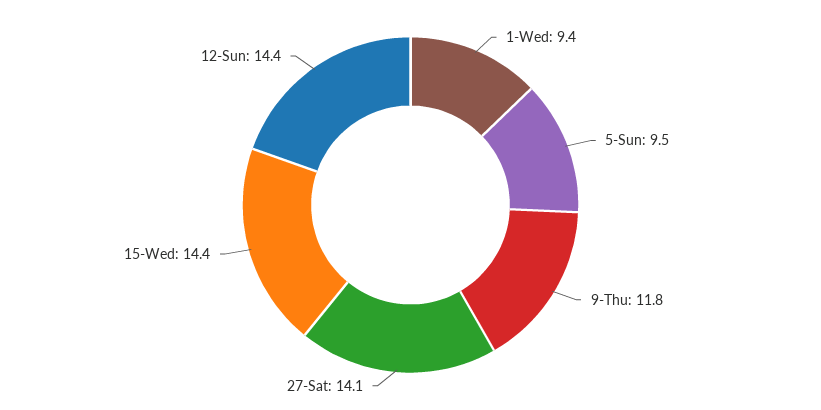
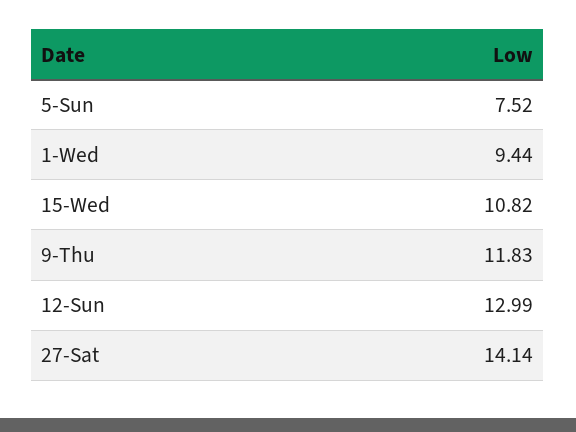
  {
    "1-Wed": 9.44,
-   "5-Sun": 9.5,
+   "5-Sun": 7.52,
    "9-Thu": 11.83,
    "27-Sat": 14.14,
-   "15-Wed": 14.4,
+   "15-Wed": 10.82,
-   "12-Sun": 14.4
+   "12-Sun": 12.99
  }

